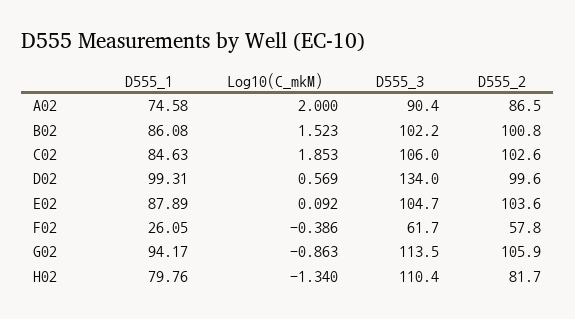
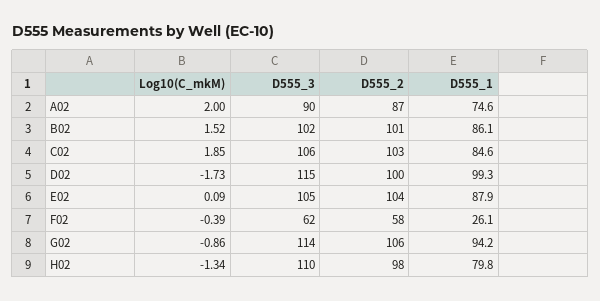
  {
    "D555_1": {
      "A02": 74.58,
      "B02": 86.08,
      "C02": 84.63,
      "D02": 99.31,
      "E02": 87.89,
      "F02": 26.05,
      "G02": 94.17,
      "H02": 79.76
    },
    "Log10(C_mkM)": {
      "A02": 2,
      "B02": 1.523,
      "C02": 1.853,
-     "D02": 0.569,
+     "D02": -1.73,
      "E02": 0.092,
      "F02": -0.386,
      "G02": -0.863,
      "H02": -1.34
    },
    "D555_3": {
      "A02": 90.4,
      "B02": 102.2,
      "C02": 106,
-     "D02": 134,
+     "D02": 115,
      "E02": 104.7,
      "F02": 61.7,
      "G02": 113.5,
      "H02": 110.4
    },
    "D555_2": {
      "A02": 86.5,
      "B02": 100.8,
      "C02": 102.6,
      "D02": 99.6,
      "E02": 103.6,
      "F02": 57.8,
      "G02": 105.9,
-     "H02": 81.7
+     "H02": 98
    }
  }

